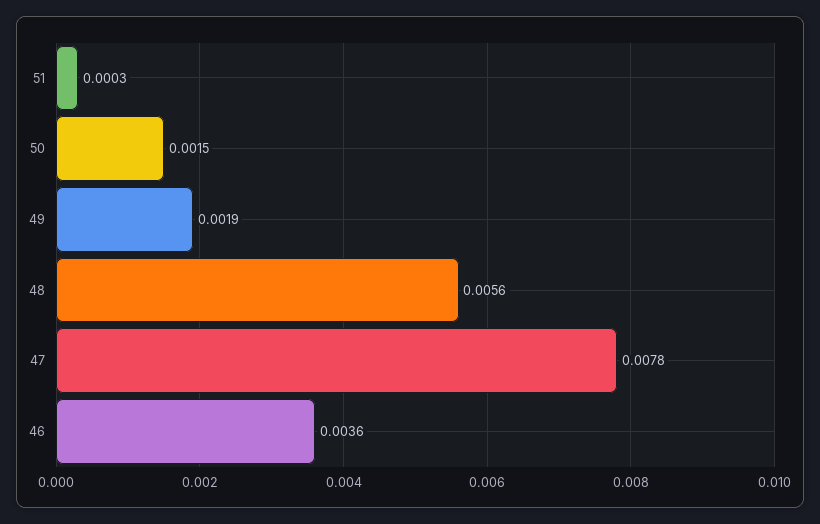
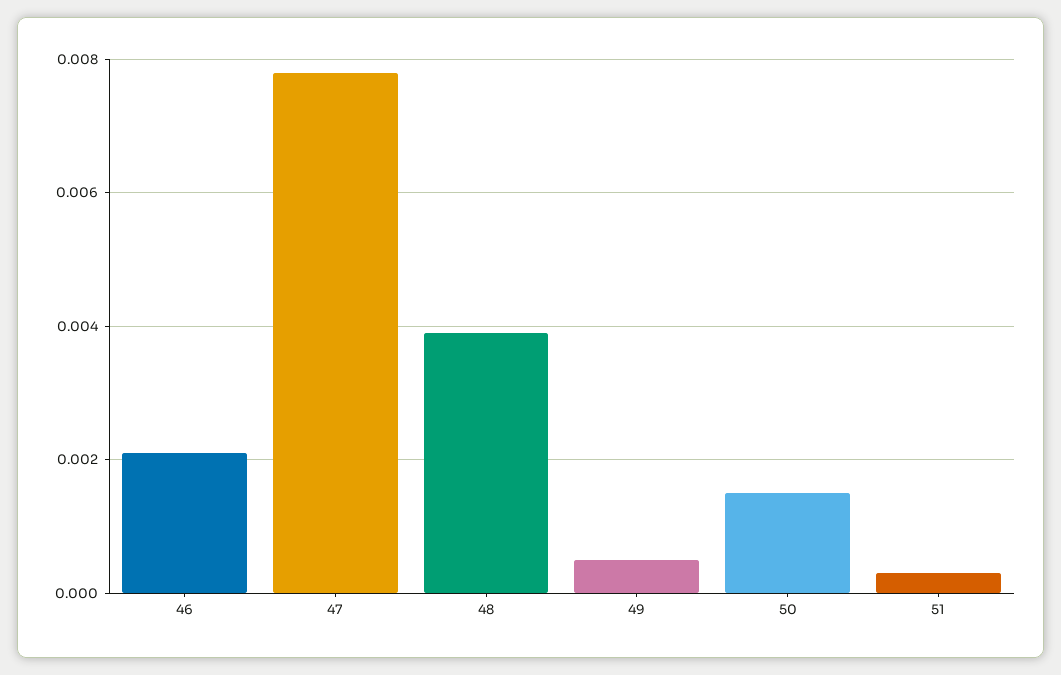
  {
    "51": 0.0003,
    "50": 0.0015,
-   "49": 0.0019,
+   "49": 0.0005,
-   "48": 0.0056,
+   "48": 0.004,
    "47": 0.0078,
-   "46": 0.0036
+   "46": 0.002
  }

